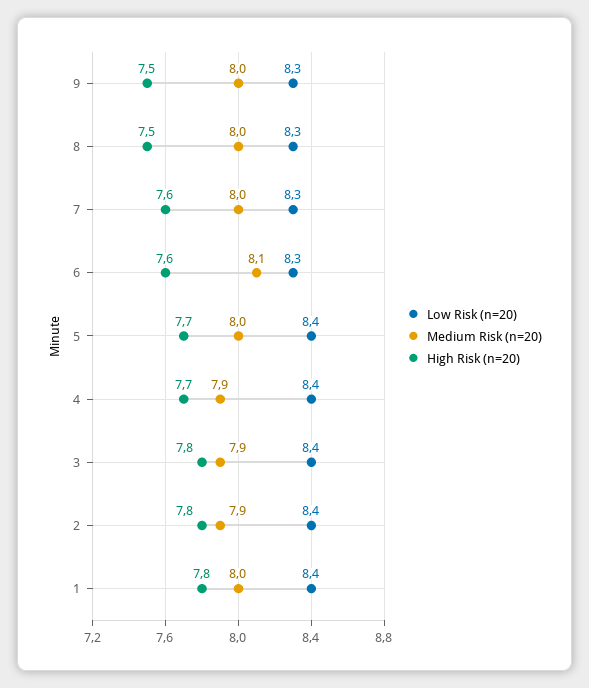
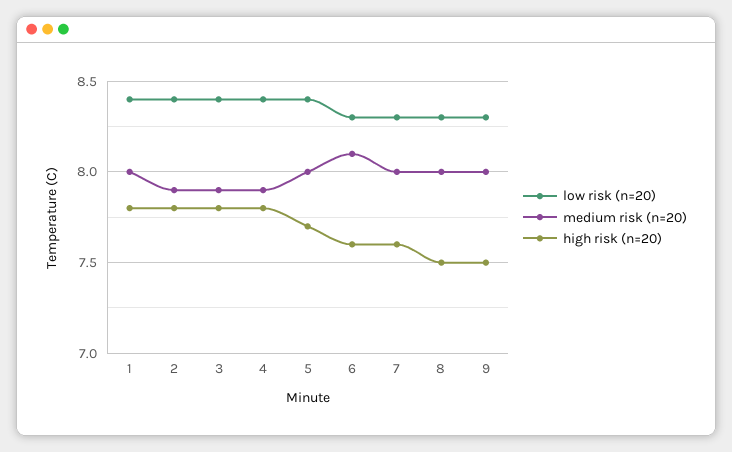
  {
    "Low Risk (n=20)": {
      "9": 8.3,
      "8": 8.3,
      "7": 8.3,
      "6": 8.3,
      "5": 8.4,
      "4": 8.4,
      "3": 8.4,
      "2": 8.4,
      "1": 8.4
    },
    "Medium Risk (n=20)": {
      "9": 8,
      "8": 8,
      "7": 8,
      "6": 8.1,
      "5": 8,
      "4": 7.9,
      "3": 7.9,
      "2": 7.9,
      "1": 8
    },
    "High Risk (n=20)": {
      "9": 7.5,
      "8": 7.5,
      "7": 7.6,
      "6": 7.6,
      "5": 7.7,
-     "4": 7.7,
+     "4": 7.8,
      "3": 7.8,
      "2": 7.8,
      "1": 7.8
    }
  }

